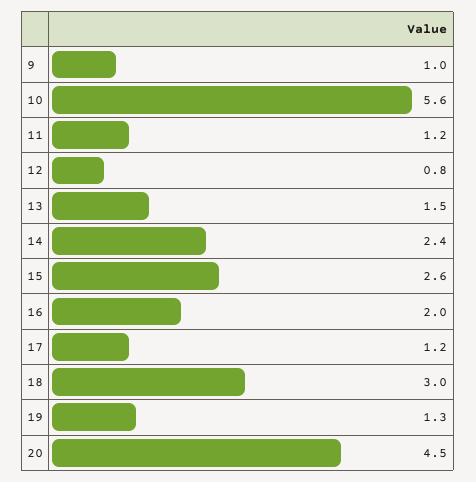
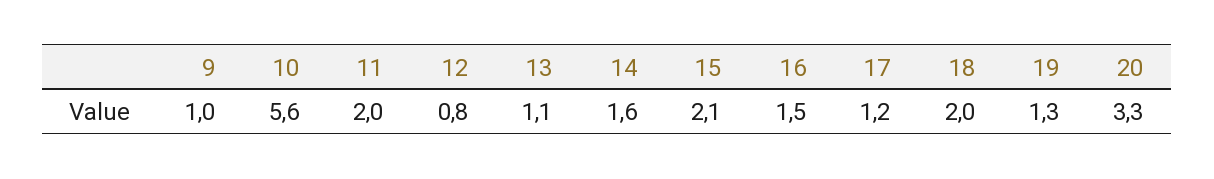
  {
    "9": 1,
    "10": 5.6,
-   "11": 1.2,
+   "11": 2,
    "12": 0.8,
-   "13": 1.5,
+   "13": 1.1,
-   "14": 2.4,
+   "14": 1.6,
-   "15": 2.6,
+   "15": 2.1,
-   "16": 2,
+   "16": 1.5,
    "17": 1.2,
-   "18": 3,
+   "18": 2,
    "19": 1.3,
-   "20": 4.5
+   "20": 3.3
  }

